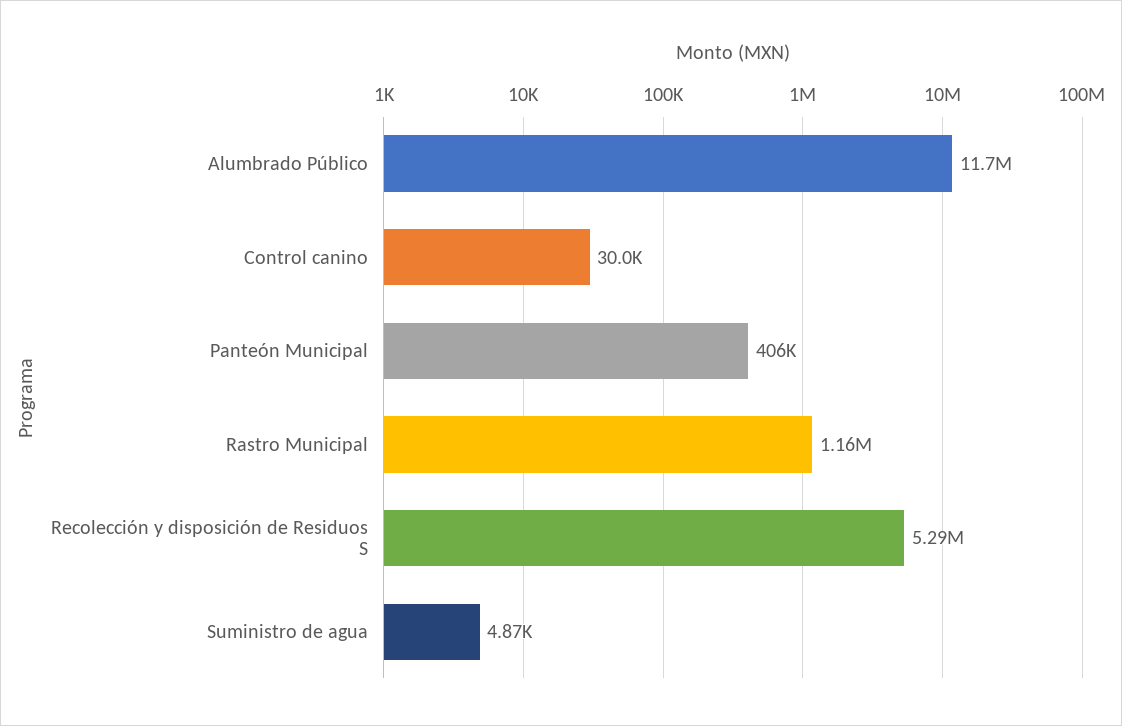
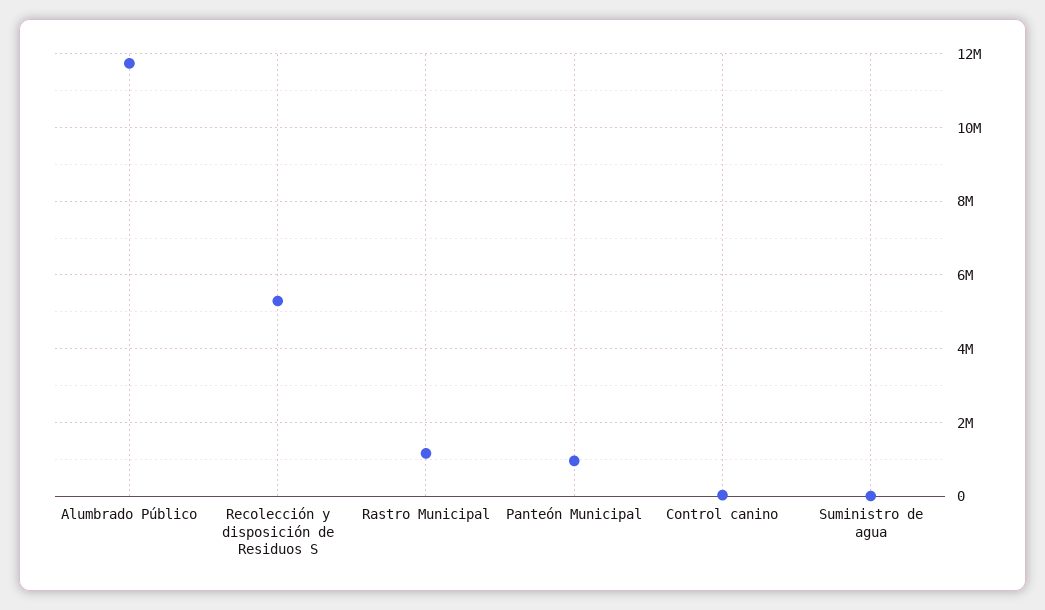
  {
    "Alumbrado Público": 11700000,
    "Control canino": 30000,
-   "Panteón Municipal": 406000,
+   "Panteón Municipal": 1000000,
    "Rastro Municipal": 1160000,
    "Recolección y disposición de Residuos S": 5290000,
    "Suministro de agua": 4870
  }

